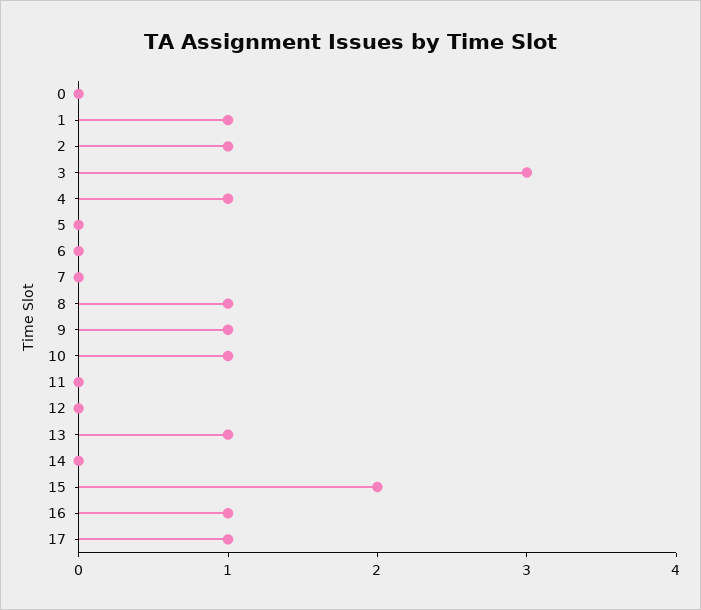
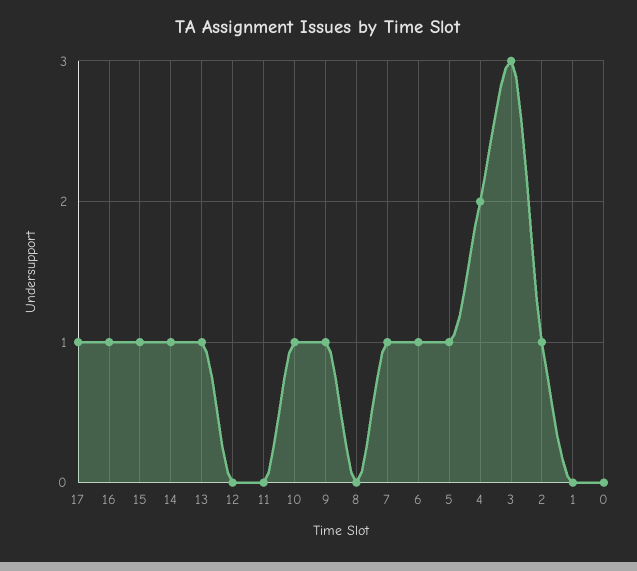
  {
    "0": 0,
-   "1": 1,
+   "1": 0,
    "2": 1,
    "3": 3,
-   "4": 1,
+   "4": 2,
-   "5": 0,
+   "5": 1,
-   "6": 0,
+   "6": 1,
-   "7": 0,
+   "7": 1,
-   "8": 1,
+   "8": 0,
    "9": 1,
    "10": 1,
    "11": 0,
    "12": 0,
    "13": 1,
-   "14": 0,
+   "14": 1,
-   "15": 2,
+   "15": 1,
    "16": 1,
    "17": 1
  }

